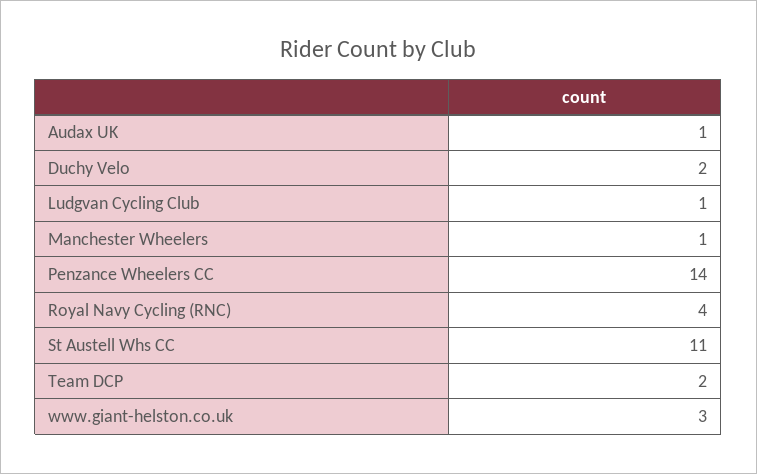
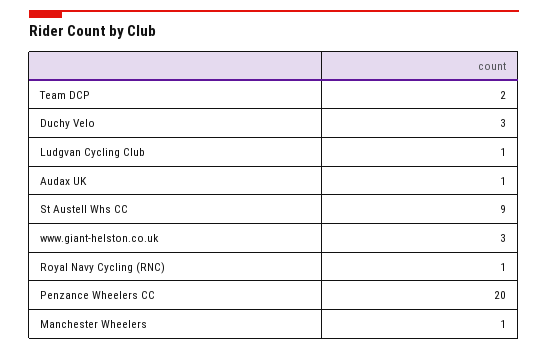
  {
    "Audax UK": 1,
-   "Duchy Velo": 2,
+   "Duchy Velo": 3,
    "Ludgvan Cycling Club": 1,
    "Manchester Wheelers": 1,
-   "Penzance Wheelers CC": 14,
+   "Penzance Wheelers CC": 20,
-   "Royal Navy Cycling (RNC)": 4,
+   "Royal Navy Cycling (RNC)": 1,
-   "St Austell Whs CC": 11,
+   "St Austell Whs CC": 9,
    "Team DCP": 2,
    "www.giant-helston.co.uk": 3
  }

